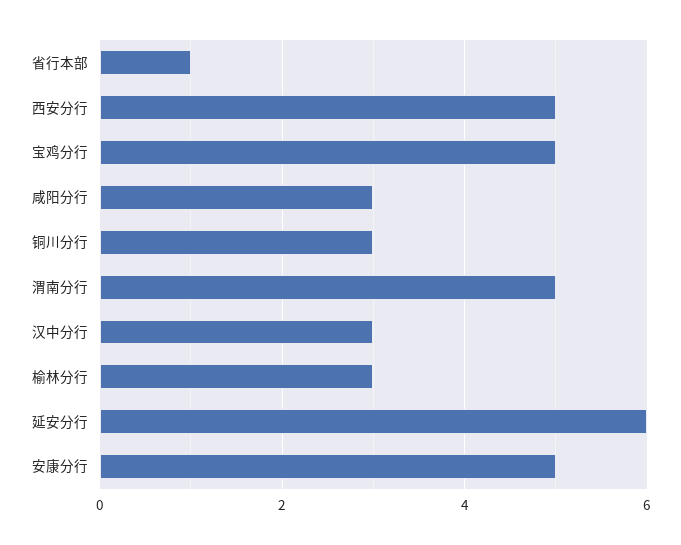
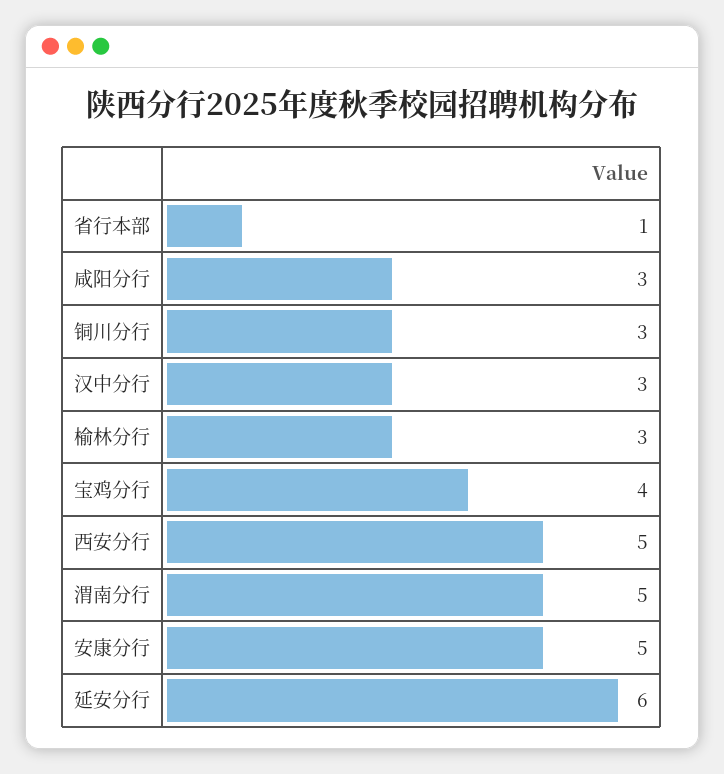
  {
    "省行本部": 1,
    "西安分行": 5,
-   "宝鸡分行": 5,
+   "宝鸡分行": 4,
    "咸阳分行": 3,
    "铜川分行": 3,
    "渭南分行": 5,
    "汉中分行": 3,
    "榆林分行": 3,
    "延安分行": 6,
    "安康分行": 5
  }

